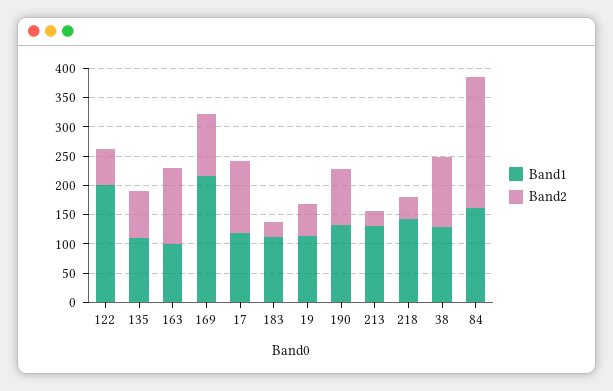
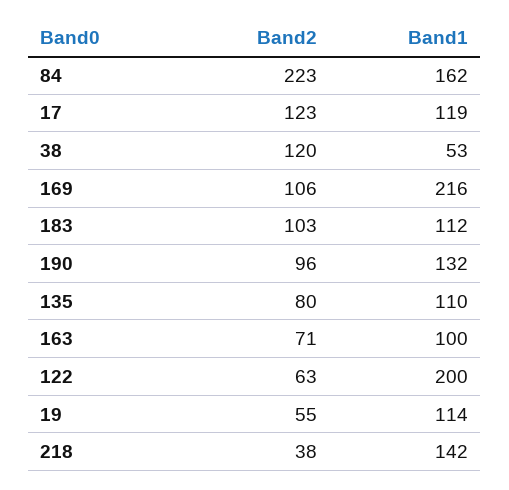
  {
    "Band1": {
      "122": 200,
      "135": 110,
      "163": 100,
      "169": 216,
      "17": 119,
      "183": 112,
      "19": 114,
      "190": 132,
-     "213": 125,
      "218": 142,
-     "38": 125,
+     "38": 53,
      "84": 162
    },
    "Band2": {
      "122": 63,
      "135": 80,
-     "163": 125,
+     "163": 71,
      "169": 106,
      "17": 123,
-     "183": 25,
+     "183": 103,
      "19": 55,
      "190": 96,
-     "213": 25,
      "218": 38,
      "38": 120,
      "84": 223
    }
  }

